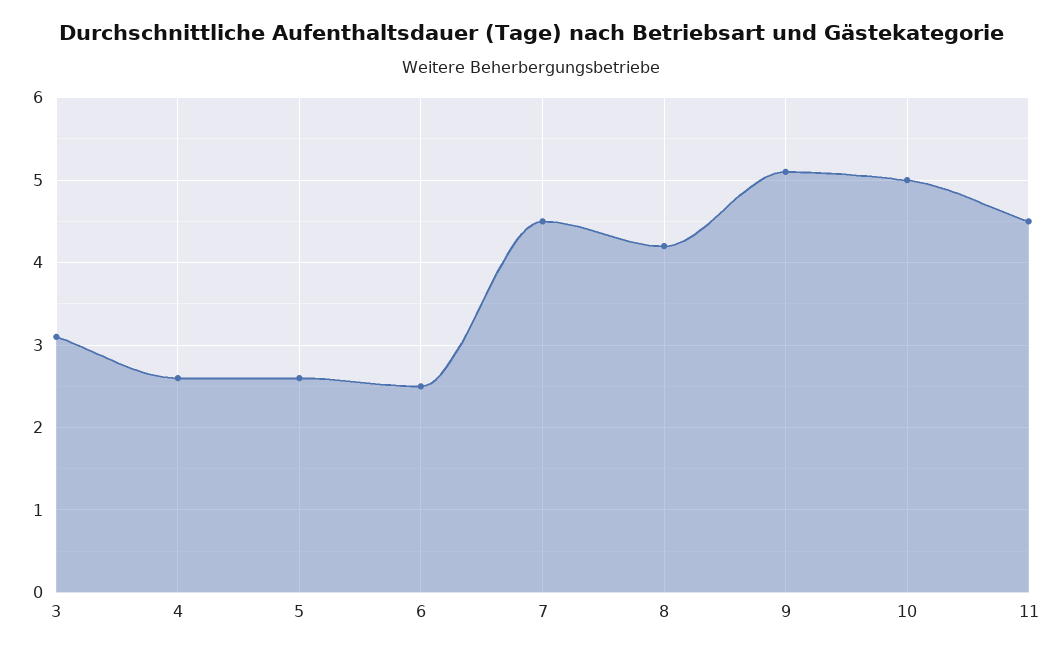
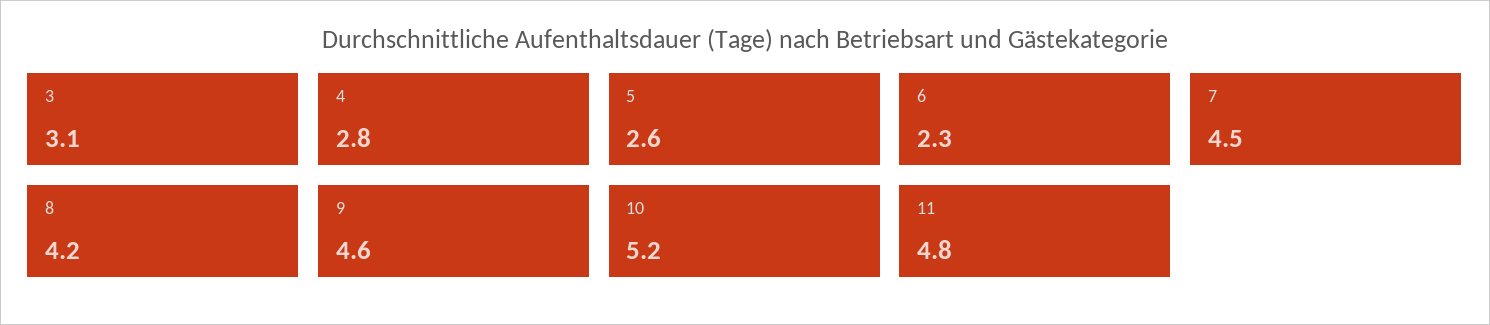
  {
    "3": 3.1,
-   "4": 2.6,
+   "4": 2.8,
    "5": 2.6,
-   "6": 2.5,
+   "6": 2.3,
    "7": 4.5,
    "8": 4.2,
-   "9": 5.1,
+   "9": 4.6,
-   "10": 5,
+   "10": 5.2,
-   "11": 4.5
+   "11": 4.8
  }

